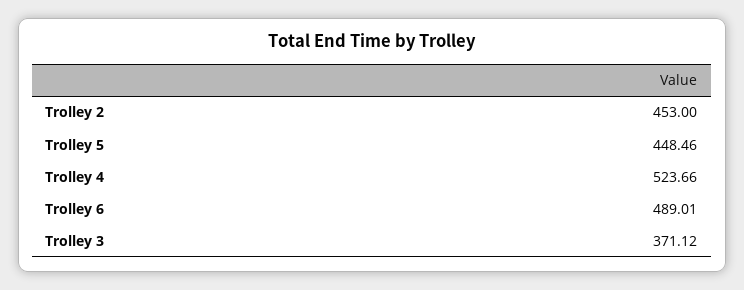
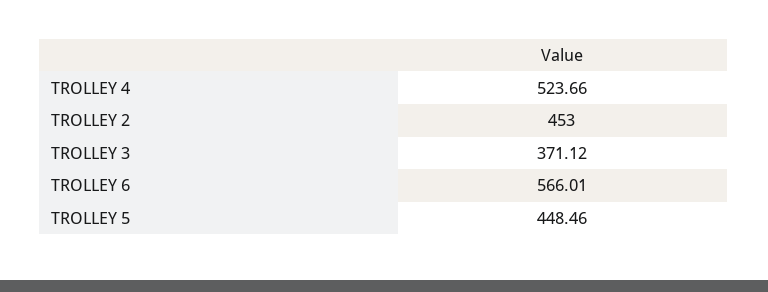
  {
    "Trolley 2": 453,
    "Trolley 5": 448.46,
    "Trolley 4": 523.66,
-   "Trolley 6": 489.01,
+   "Trolley 6": 566.01,
    "Trolley 3": 371.12
  }

